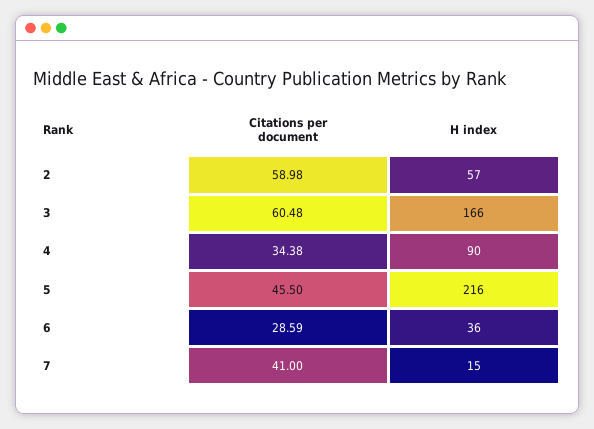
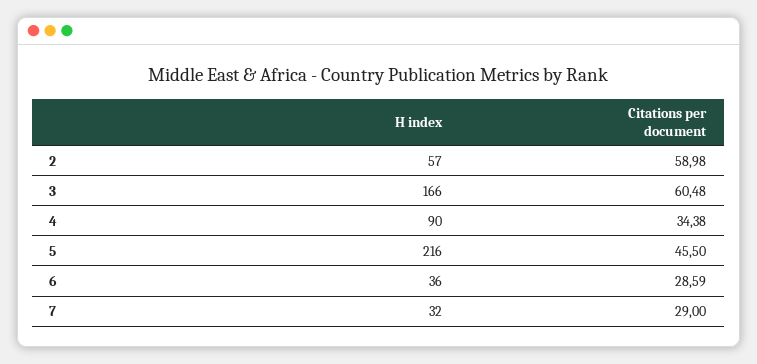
  {
    "Citations per document": {
      "2": 58.98,
      "3": 60.48,
      "4": 34.38,
      "5": 45.5,
      "6": 28.59,
-     "7": 41
+     "7": 29
    },
    "H index": {
      "2": 57,
      "3": 166,
      "4": 90,
      "5": 216,
      "6": 36,
-     "7": 15
+     "7": 32
    }
  }

